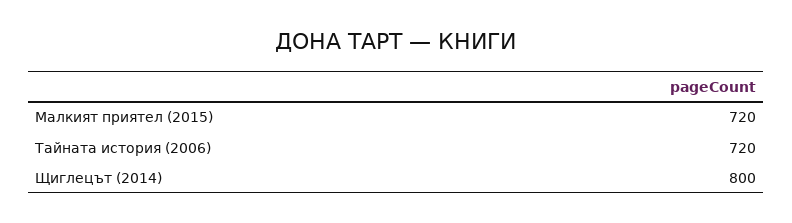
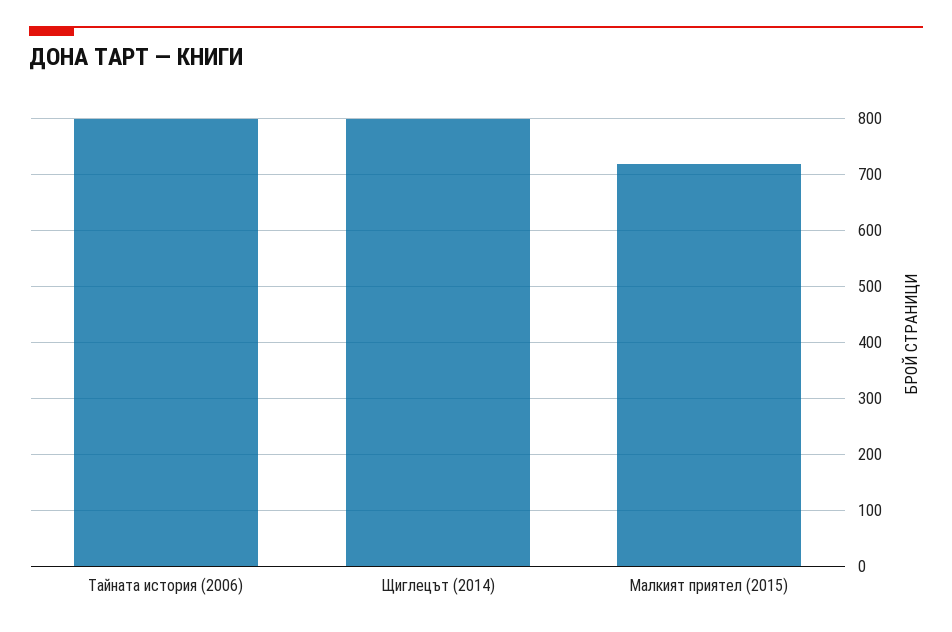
  {
    "Малкият приятел (2015)": 720,
-   "Тайната история (2006)": 720,
+   "Тайната история (2006)": 800,
    "Щиглецът (2014)": 800
  }

